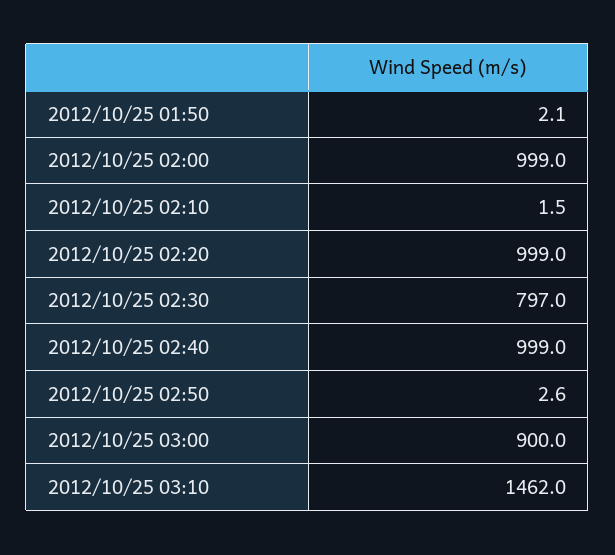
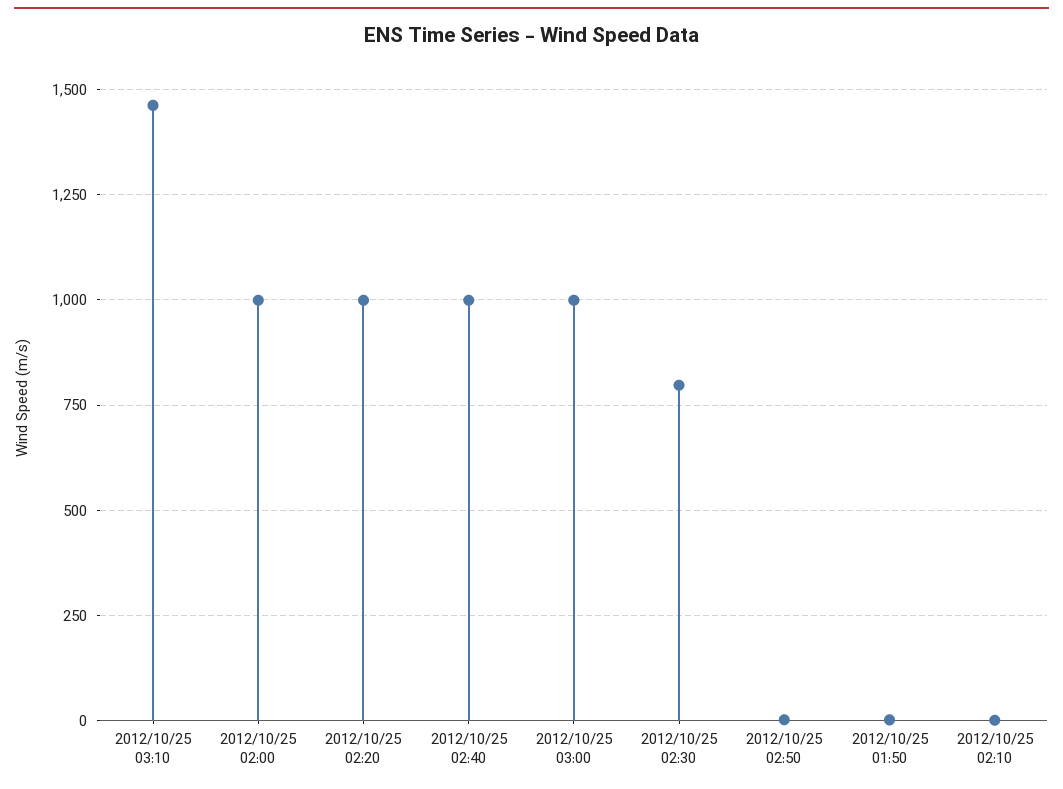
  {
    "2012/10/25 01:50": 2.1,
    "2012/10/25 02:00": 999,
    "2012/10/25 02:10": 1.5,
    "2012/10/25 02:20": 999,
    "2012/10/25 02:30": 797,
    "2012/10/25 02:40": 999,
    "2012/10/25 02:50": 2.6,
-   "2012/10/25 03:00": 900,
+   "2012/10/25 03:00": 1000,
    "2012/10/25 03:10": 1462
  }

